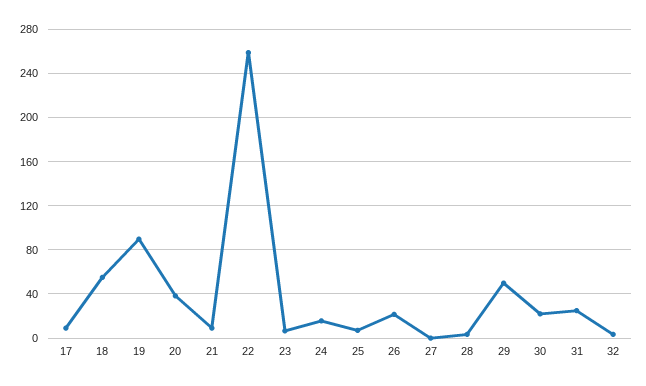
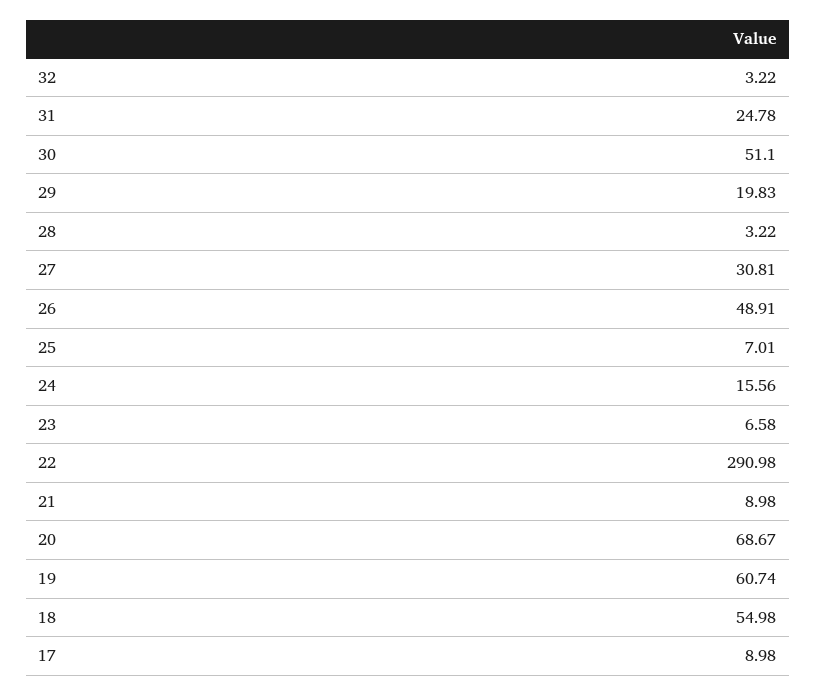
  {
    "17": 8.98,
    "18": 54.98,
-   "19": 90,
+   "19": 60.74,
-   "20": 40,
+   "20": 68.67,
    "21": 8.98,
-   "22": 260,
+   "22": 290.98,
    "23": 6.58,
    "24": 15.56,
    "25": 7.01,
-   "26": 20,
+   "26": 48.91,
-   "27": 0,
+   "27": 30.81,
    "28": 3.22,
-   "29": 50,
+   "29": 19.83,
-   "30": 20,
+   "30": 51.1,
    "31": 24.78,
    "32": 3.22
  }

